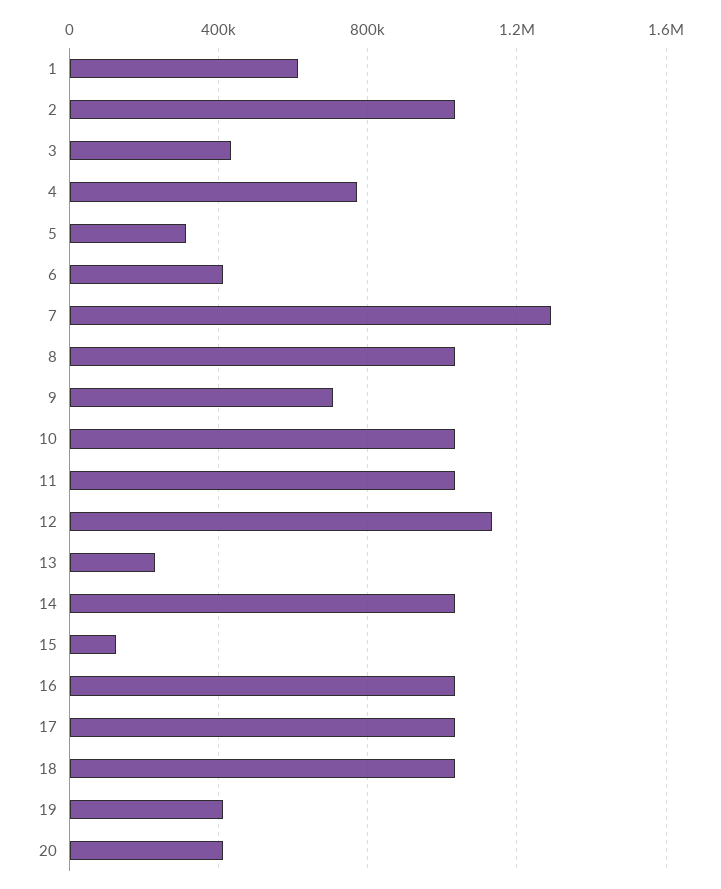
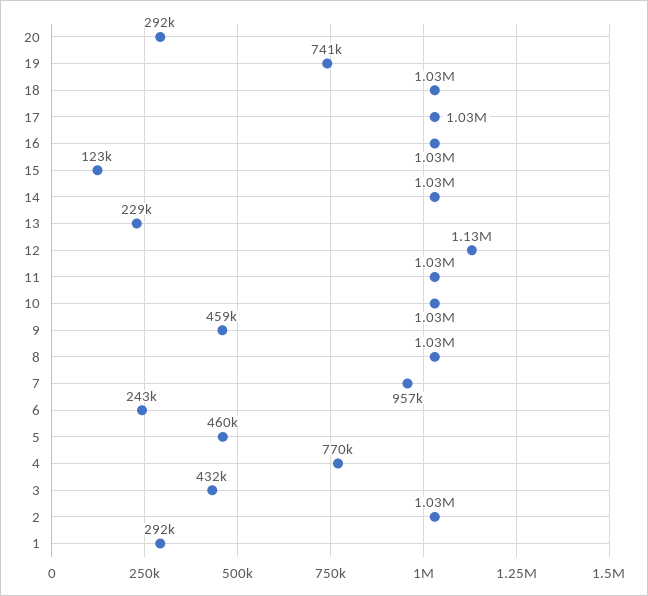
  {
-   "1": 600000,
+   "1": 292000,
    "2": 1030000,
    "3": 432000,
    "4": 770000,
-   "5": 300000,
+   "5": 460000,
-   "6": 400000,
+   "6": 243000,
-   "7": 1300000,
+   "7": 957000,
    "8": 1030000,
-   "9": 700000,
+   "9": 459000,
    "10": 1030000,
    "11": 1030000,
    "12": 1130000,
    "13": 229000,
    "14": 1030000,
    "15": 123000,
    "16": 1030000,
    "17": 1030000,
    "18": 1030000,
-   "19": 400000,
+   "19": 741000,
-   "20": 400000
+   "20": 292000
  }

